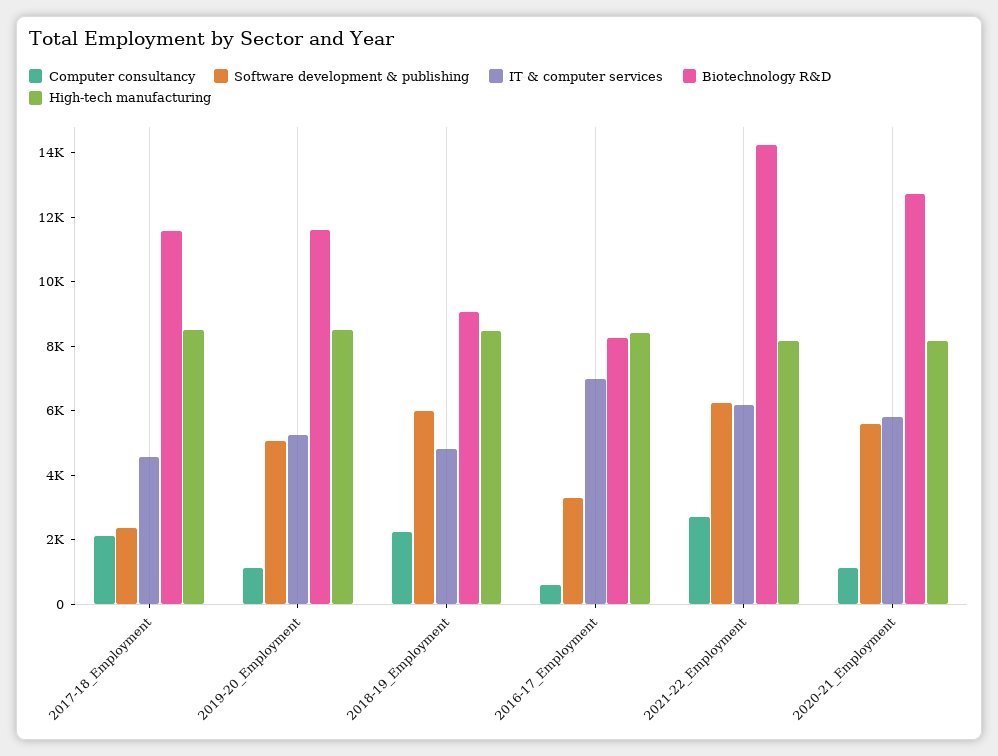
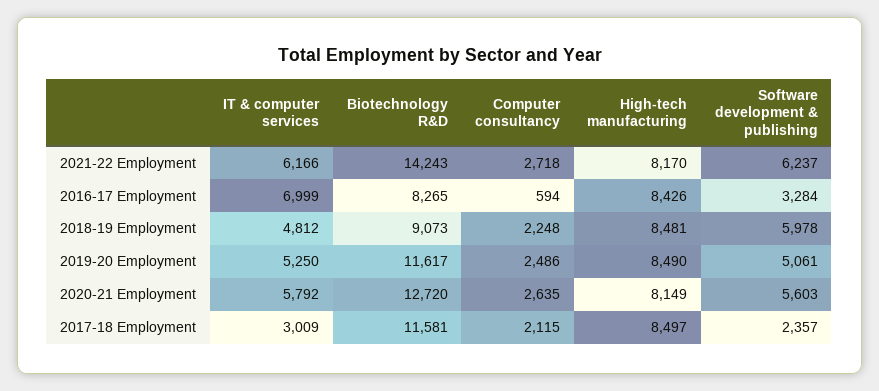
  {
    "Computer consultancy": {
      "2017-18_Employment": 2115,
-     "2019-20_Employment": 1000,
+     "2019-20_Employment": 2486,
      "2018-19_Employment": 2248,
      "2016-17_Employment": 594,
      "2021-22_Employment": 2718,
-     "2020-21_Employment": 1000
+     "2020-21_Employment": 2635
    },
    "Software development & publishing": {
      "2017-18_Employment": 2357,
      "2019-20_Employment": 5061,
      "2018-19_Employment": 5978,
      "2016-17_Employment": 3284,
      "2021-22_Employment": 6237,
      "2020-21_Employment": 5603
    },
    "IT & computer services": {
-     "2017-18_Employment": 4500,
+     "2017-18_Employment": 3009,
      "2019-20_Employment": 5250,
      "2018-19_Employment": 4812,
      "2016-17_Employment": 6999,
      "2021-22_Employment": 6166,
      "2020-21_Employment": 5792
    },
    "Biotechnology R&D": {
      "2017-18_Employment": 11581,
      "2019-20_Employment": 11617,
      "2018-19_Employment": 9073,
      "2016-17_Employment": 8265,
      "2021-22_Employment": 14243,
      "2020-21_Employment": 12720
    },
    "High-tech manufacturing": {
      "2017-18_Employment": 8497,
      "2019-20_Employment": 8490,
      "2018-19_Employment": 8481,
      "2016-17_Employment": 8426,
      "2021-22_Employment": 8170,
      "2020-21_Employment": 8149
    }
  }

